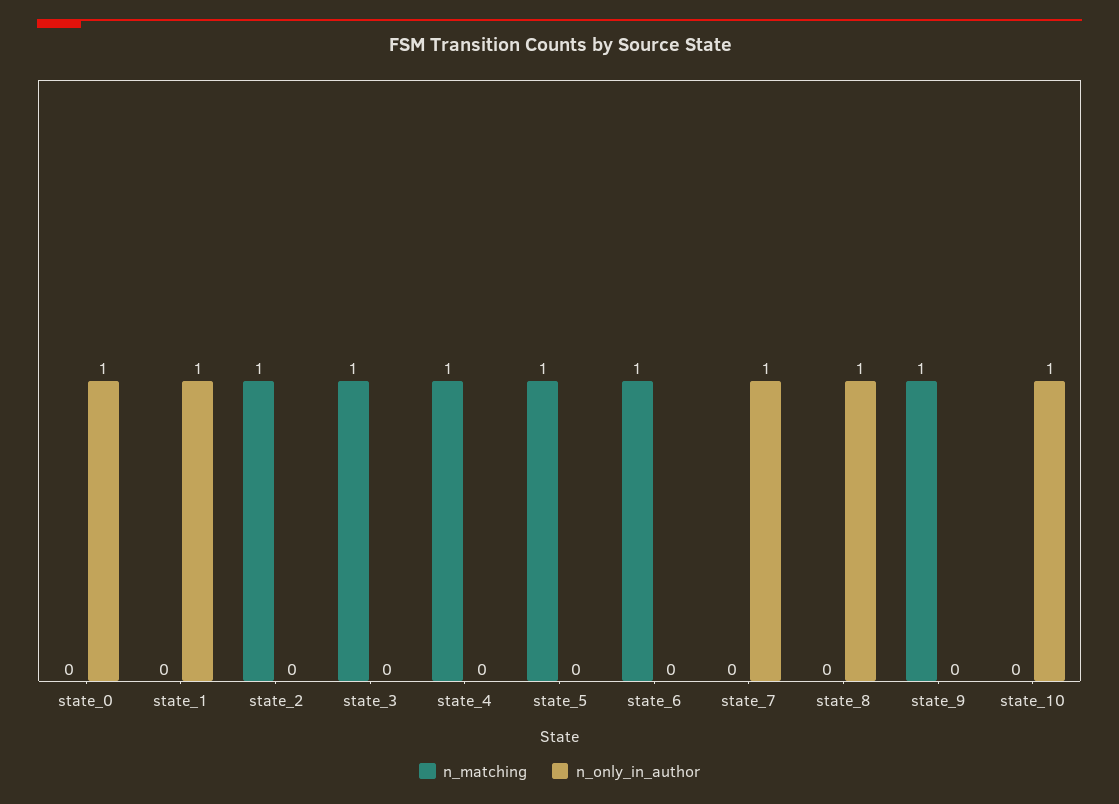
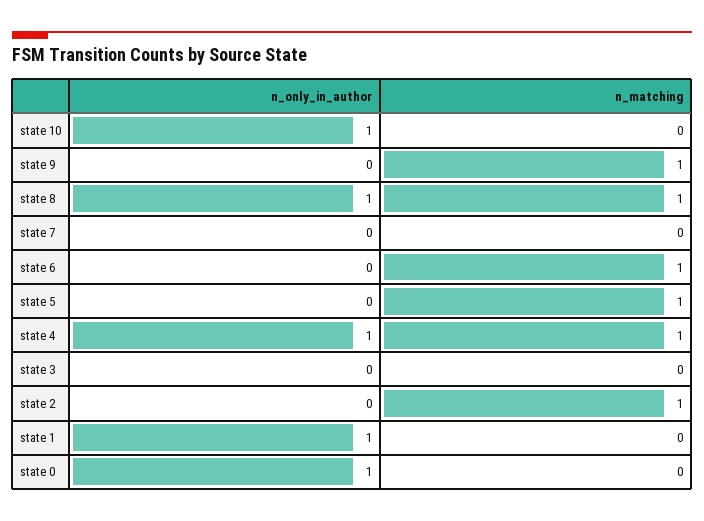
  {
    "n_matching": {
      "state_0": 0,
      "state_1": 0,
      "state_2": 1,
-     "state_3": 1,
+     "state_3": 0,
      "state_4": 1,
      "state_5": 1,
      "state_6": 1,
      "state_7": 0,
-     "state_8": 0,
+     "state_8": 1,
      "state_9": 1,
      "state_10": 0
    },
    "n_only_in_author": {
      "state_0": 1,
      "state_1": 1,
      "state_2": 0,
      "state_3": 0,
-     "state_4": 0,
+     "state_4": 1,
      "state_5": 0,
      "state_6": 0,
-     "state_7": 1,
+     "state_7": 0,
      "state_8": 1,
      "state_9": 0,
      "state_10": 1
    }
  }

